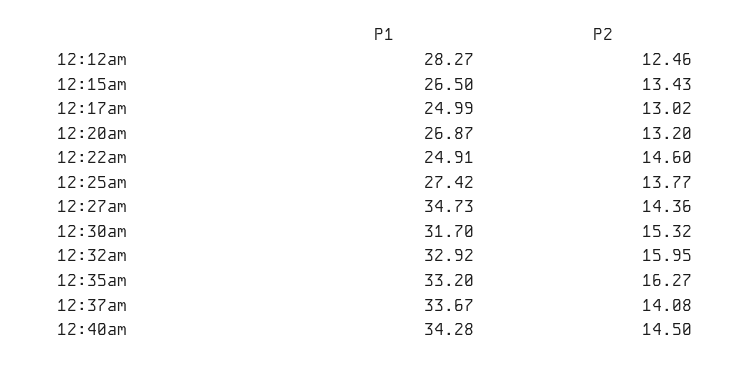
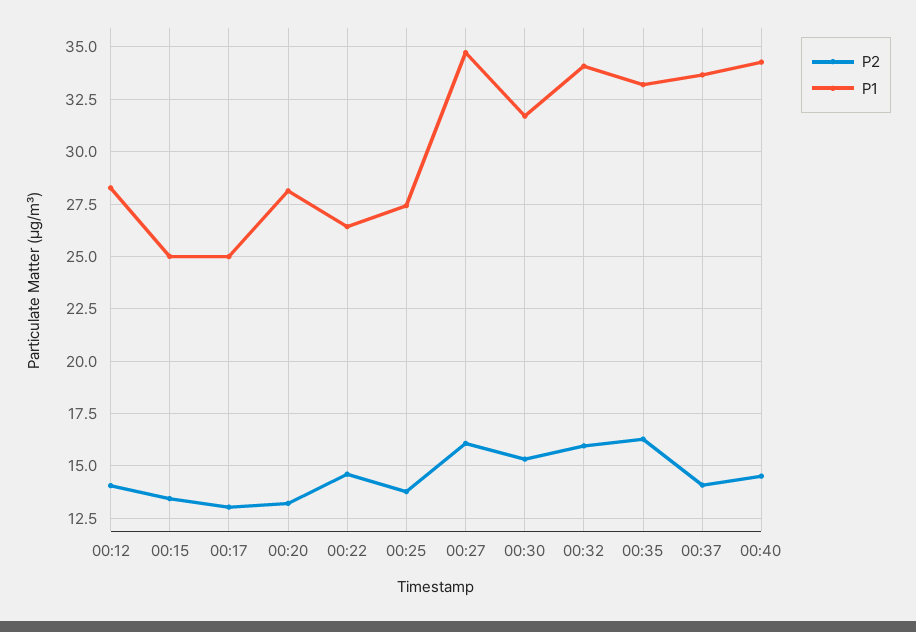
  {
    "P1": {
      "12:12am": 28.27,
-     "12:15am": 26.5,
+     "12:15am": 25,
      "12:17am": 24.99,
-     "12:20am": 26.87,
+     "12:20am": 28,
-     "12:22am": 24.91,
+     "12:22am": 26.5,
      "12:25am": 27.42,
      "12:27am": 34.73,
      "12:30am": 31.7,
-     "12:32am": 32.92,
+     "12:32am": 34,
      "12:35am": 33.2,
      "12:37am": 33.67,
      "12:40am": 34.28
    },
    "P2": {
-     "12:12am": 12.46,
+     "12:12am": 14,
      "12:15am": 13.43,
      "12:17am": 13.02,
      "12:20am": 13.2,
      "12:22am": 14.6,
      "12:25am": 13.77,
-     "12:27am": 14.36,
+     "12:27am": 16,
      "12:30am": 15.32,
      "12:32am": 15.95,
      "12:35am": 16.27,
      "12:37am": 14.08,
      "12:40am": 14.5
    }
  }

